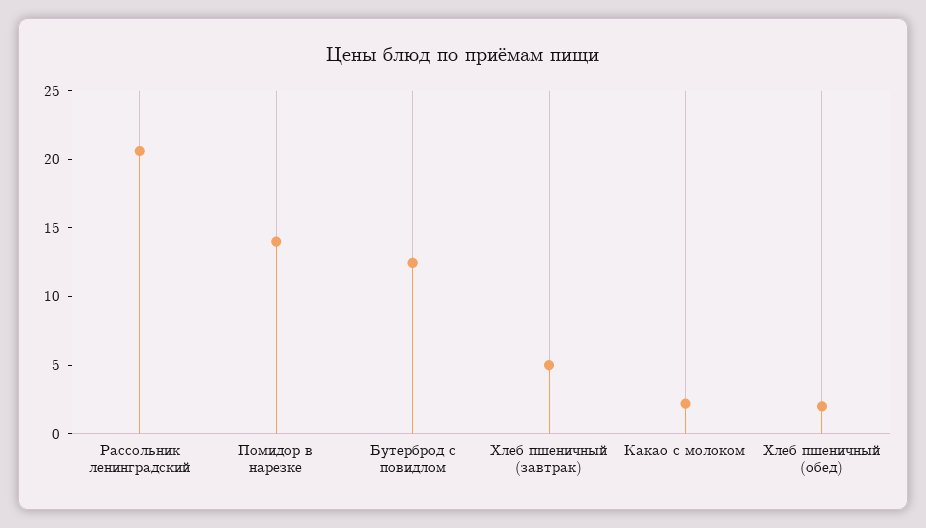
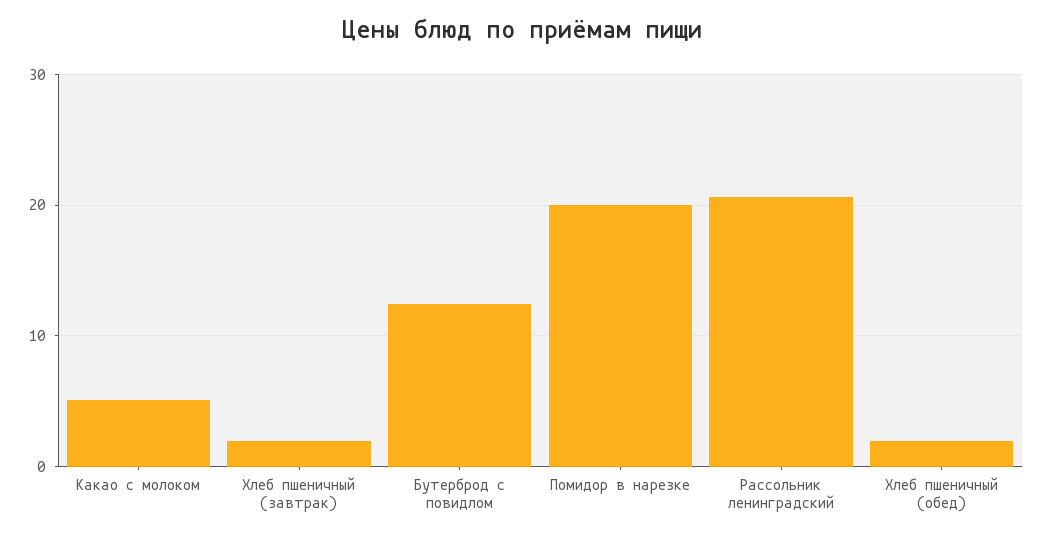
  {
    "Рассольник ленинградский": 21,
-   "Помидор в нарезке": 14,
+   "Помидор в нарезке": 20,
    "Бутерброд с повидлом": 12,
-   "Хлеб пшеничный (завтрак)": 5,
+   "Хлеб пшеничный (завтрак)": 2,
-   "Какао с молоком": 2,
+   "Какао с молоком": 5,
    "Хлеб пшеничный (обед)": 2
  }

